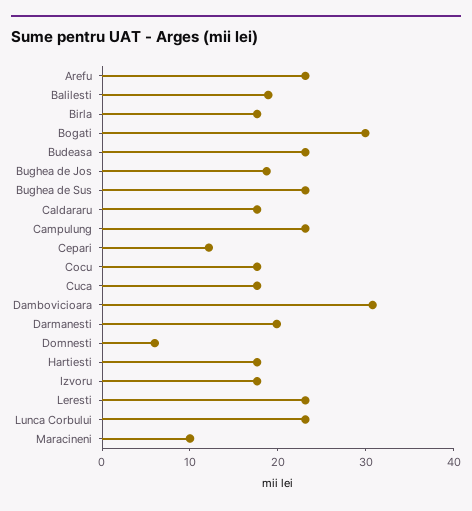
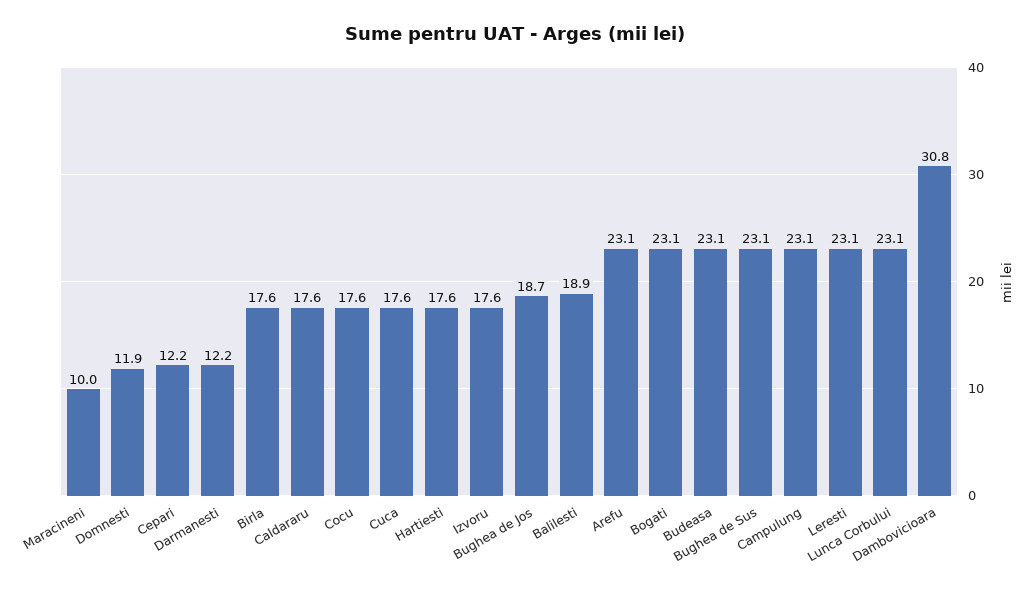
  {
    "Arefu": 23.1,
    "Balilesti": 18.9,
    "Birla": 17.6,
-   "Bogati": 30,
+   "Bogati": 23.1,
    "Budeasa": 23.1,
    "Bughea de Jos": 18.7,
    "Bughea de Sus": 23.1,
    "Caldararu": 17.6,
    "Campulung": 23.1,
    "Cepari": 12.2,
    "Cocu": 17.6,
    "Cuca": 17.6,
    "Dambovicioara": 30.8,
-   "Darmanesti": 20,
+   "Darmanesti": 12.2,
-   "Domnesti": 6,
+   "Domnesti": 11.9,
    "Hartiesti": 17.6,
    "Izvoru": 17.6,
    "Leresti": 23.1,
    "Lunca Corbului": 23.1,
    "Maracineni": 10
  }

